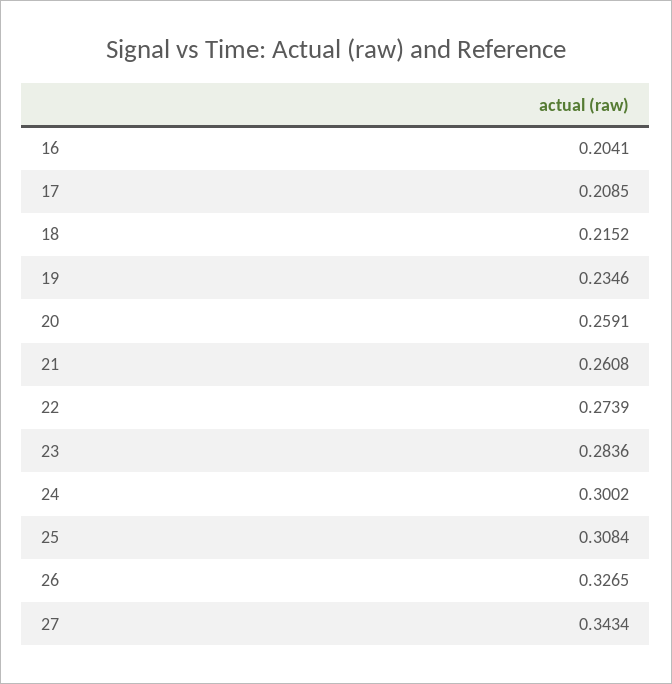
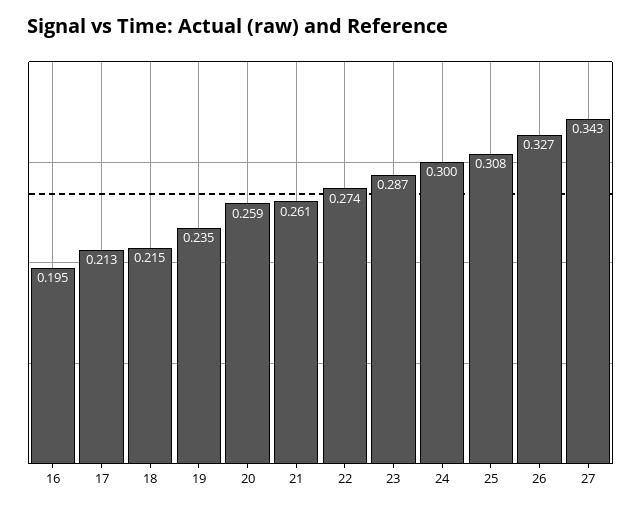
  {
-   "16": 0.2041,
+   "16": 0.195,
-   "17": 0.2085,
+   "17": 0.213,
    "18": 0.2152,
    "19": 0.2346,
    "20": 0.2591,
    "21": 0.2608,
    "22": 0.2739,
-   "23": 0.2836,
+   "23": 0.287,
    "24": 0.3002,
    "25": 0.3084,
    "26": 0.3265,
    "27": 0.3434
  }

